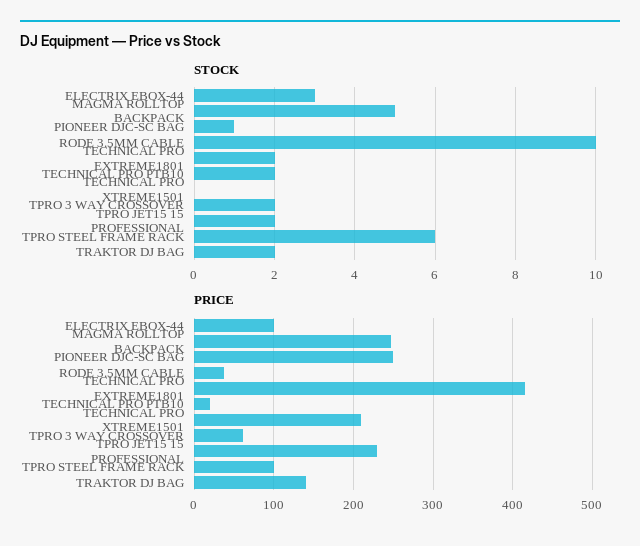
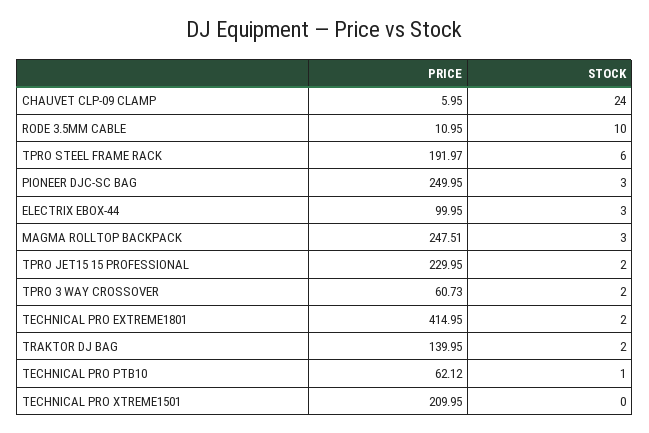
  {
    "STOCK": {
      "ELECTRIX EBOX-44": 3,
-     "MAGMA ROLLTOP BACKPACK": 5,
+     "MAGMA ROLLTOP BACKPACK": 3,
-     "PIONEER DJC-SC BAG": 1,
+     "PIONEER DJC-SC BAG": 3,
      "RODE 3.5MM CABLE": 10,
      "TECHNICAL PRO EXTREME1801": 2,
-     "TECHNICAL PRO PTB10": 2,
+     "TECHNICAL PRO PTB10": 1,
      "TECHNICAL PRO XTREME1501": 0,
      "TPRO 3 WAY CROSSOVER": 2,
      "TPRO JET15 15 PROFESSIONAL": 2,
      "TPRO STEEL FRAME RACK": 6,
-     "TRAKTOR DJ BAG": 2
+     "TRAKTOR DJ BAG": 2,
+     "CHAUVET CLP-09 CLAMP": 24
    },
    "PRICE": {
      "ELECTRIX EBOX-44": 99.95,
      "MAGMA ROLLTOP BACKPACK": 247.51,
      "PIONEER DJC-SC BAG": 249.95,
-     "RODE 3.5MM CABLE": 40,
+     "RODE 3.5MM CABLE": 10.95,
      "TECHNICAL PRO EXTREME1801": 414.95,
-     "TECHNICAL PRO PTB10": 20,
+     "TECHNICAL PRO PTB10": 62.12,
      "TECHNICAL PRO XTREME1501": 209.95,
      "TPRO 3 WAY CROSSOVER": 60.73,
      "TPRO JET15 15 PROFESSIONAL": 229.95,
-     "TPRO STEEL FRAME RACK": 100,
+     "TPRO STEEL FRAME RACK": 191.97,
-     "TRAKTOR DJ BAG": 139.95
+     "TRAKTOR DJ BAG": 139.95,
+     "CHAUVET CLP-09 CLAMP": 5.95
    }
  }

